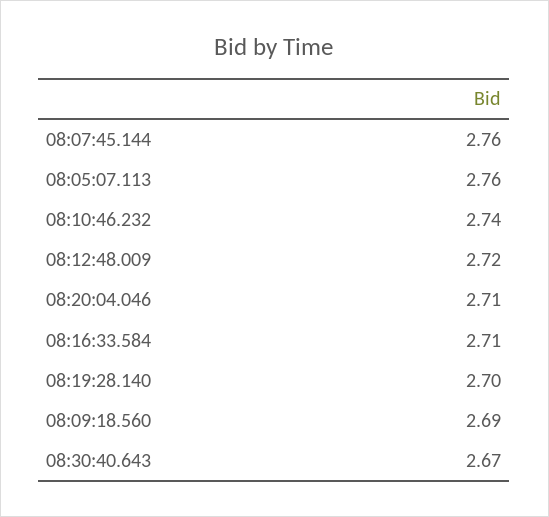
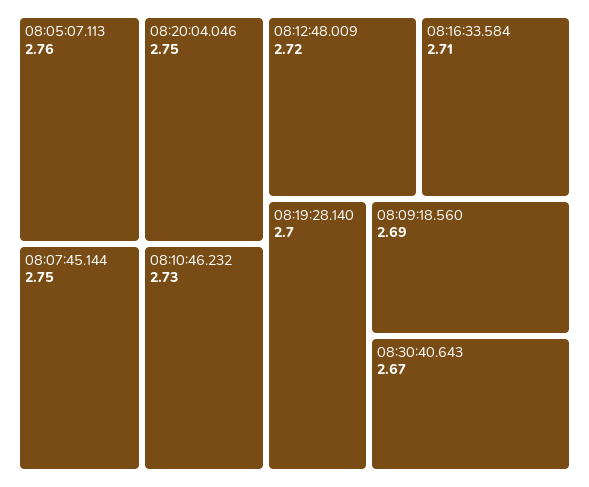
  {
-   "08:07:45.144": 2.76,
+   "08:07:45.144": 2.75,
    "08:05:07.113": 2.76,
-   "08:10:46.232": 2.74,
+   "08:10:46.232": 2.73,
    "08:12:48.009": 2.72,
-   "08:20:04.046": 2.71,
+   "08:20:04.046": 2.75,
    "08:16:33.584": 2.71,
    "08:19:28.140": 2.7,
    "08:09:18.560": 2.69,
    "08:30:40.643": 2.67
  }

